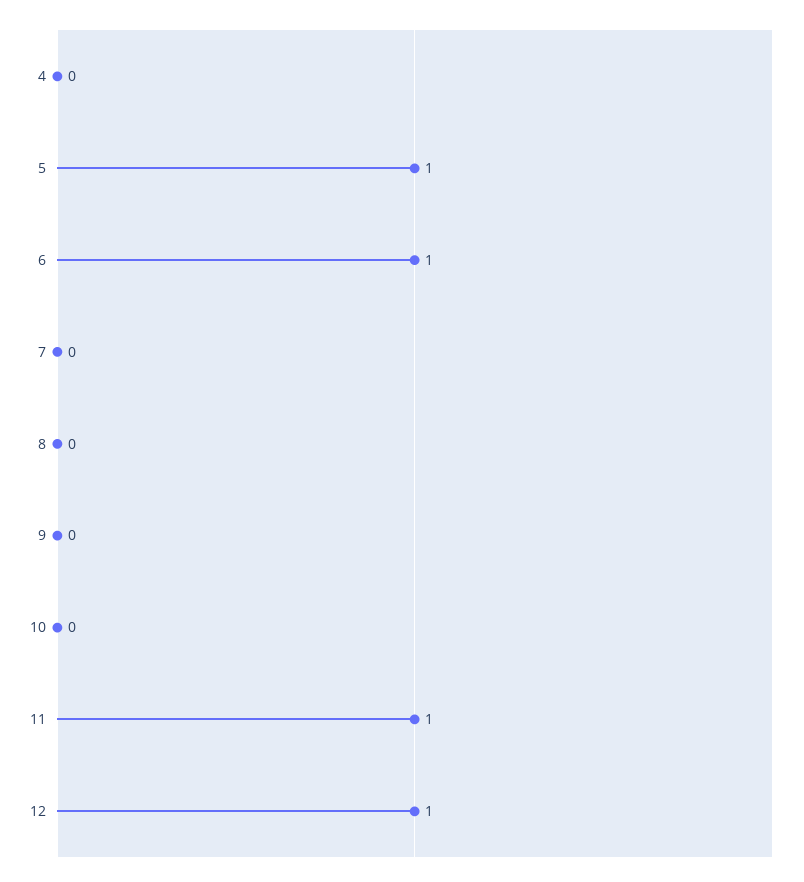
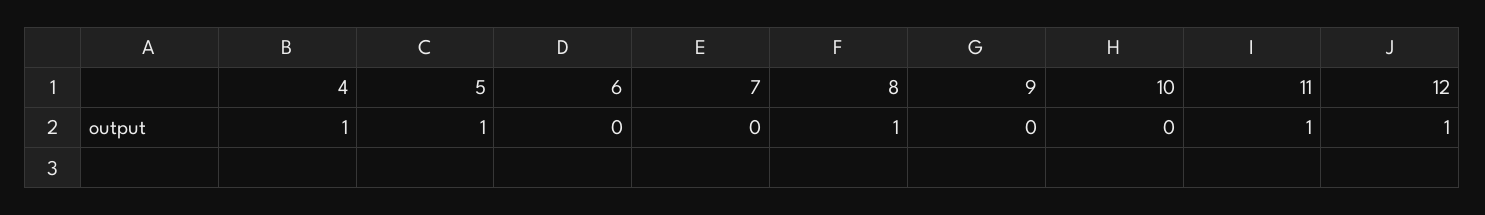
  {
-   "4": 0,
+   "4": 1,
    "5": 1,
-   "6": 1,
+   "6": 0,
    "7": 0,
-   "8": 0,
+   "8": 1,
    "9": 0,
    "10": 0,
    "11": 1,
    "12": 1
  }

